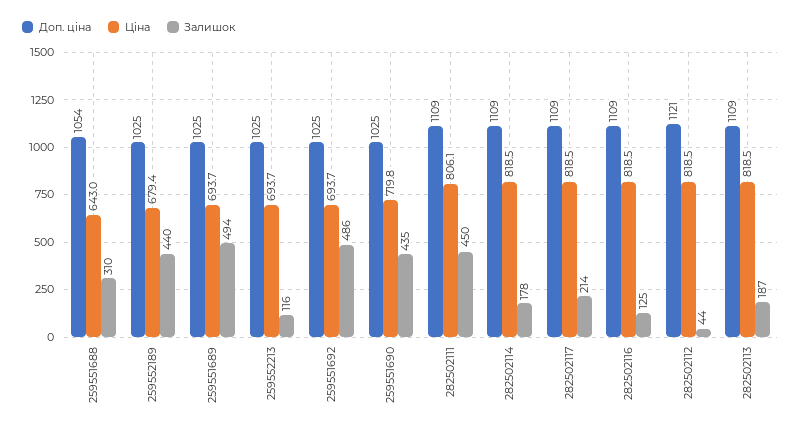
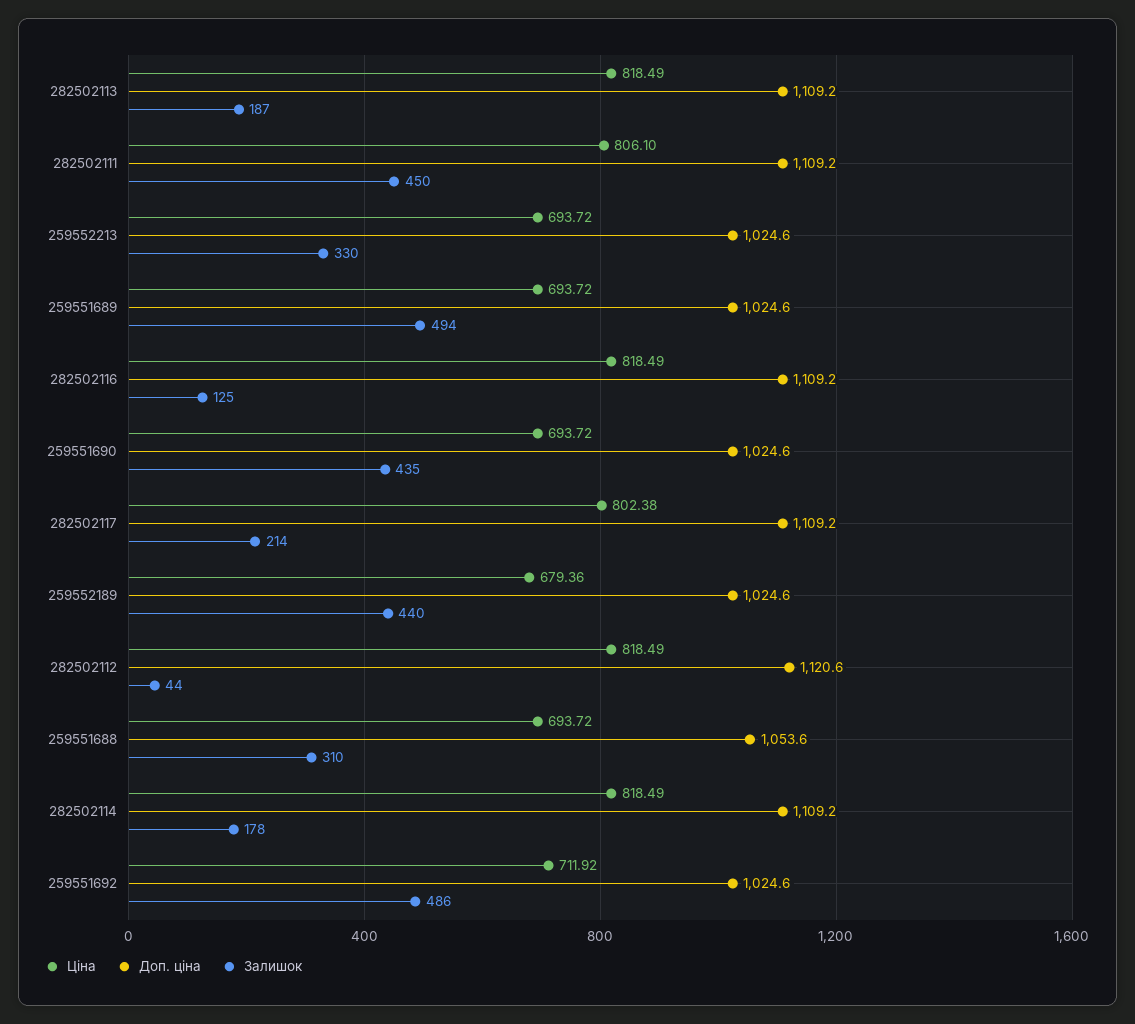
  {
    "Доп. ціна": {
      "259551688": 1053.6,
      "259552189": 1024.6,
      "259551689": 1024.6,
      "259552213": 1024.6,
      "259551692": 1024.6,
      "259551690": 1024.6,
      "282502111": 1109.2,
      "282502114": 1109.2,
      "282502117": 1109.2,
      "282502116": 1109.2,
      "282502112": 1120.6,
      "282502113": 1109.2
    },
    "Ціна": {
-     "259551688": 643,
+     "259551688": 693.72,
      "259552189": 679.36,
      "259551689": 693.72,
      "259552213": 693.72,
-     "259551692": 693.7,
+     "259551692": 711.92,
-     "259551690": 719.8,
+     "259551690": 693.72,
      "282502111": 806.1,
      "282502114": 818.49,
-     "282502117": 818.5,
+     "282502117": 802.38,
      "282502116": 818.49,
      "282502112": 818.49,
      "282502113": 818.49
    },
    "Залишок": {
      "259551688": 310,
      "259552189": 440,
      "259551689": 494,
-     "259552213": 116,
+     "259552213": 330,
      "259551692": 486,
      "259551690": 435,
      "282502111": 450,
      "282502114": 178,
      "282502117": 214,
      "282502116": 125,
      "282502112": 44,
      "282502113": 187
    }
  }

